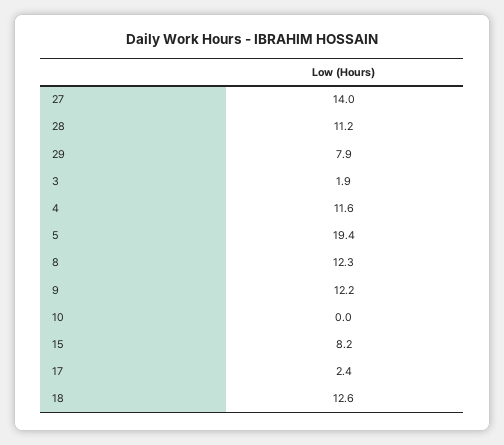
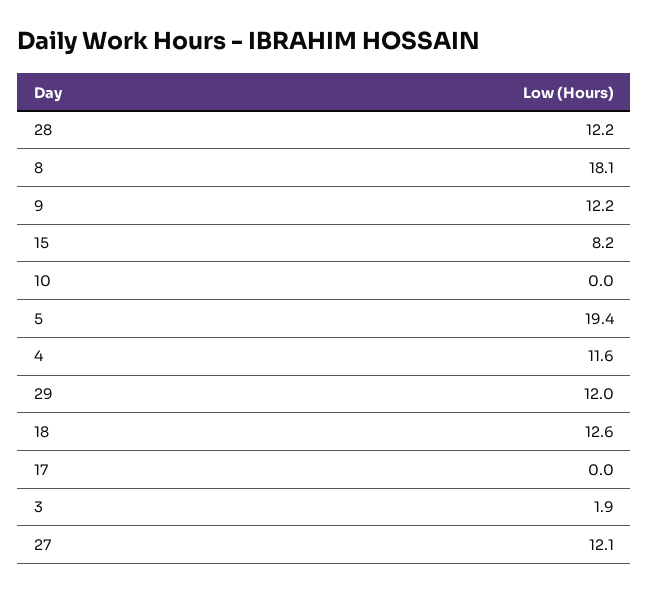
  {
-   "27": 14,
+   "27": 12.1,
-   "28": 11.2,
+   "28": 12.2,
-   "29": 7.9,
+   "29": 12,
    "3": 1.9,
    "4": 11.6,
    "5": 19.4,
-   "8": 12.3,
+   "8": 18.1,
    "9": 12.2,
    "10": 0,
    "15": 8.2,
-   "17": 2.4,
+   "17": 0,
    "18": 12.6
  }

